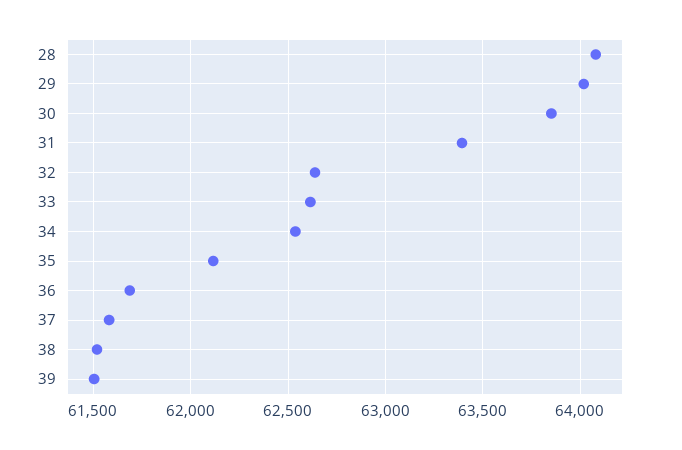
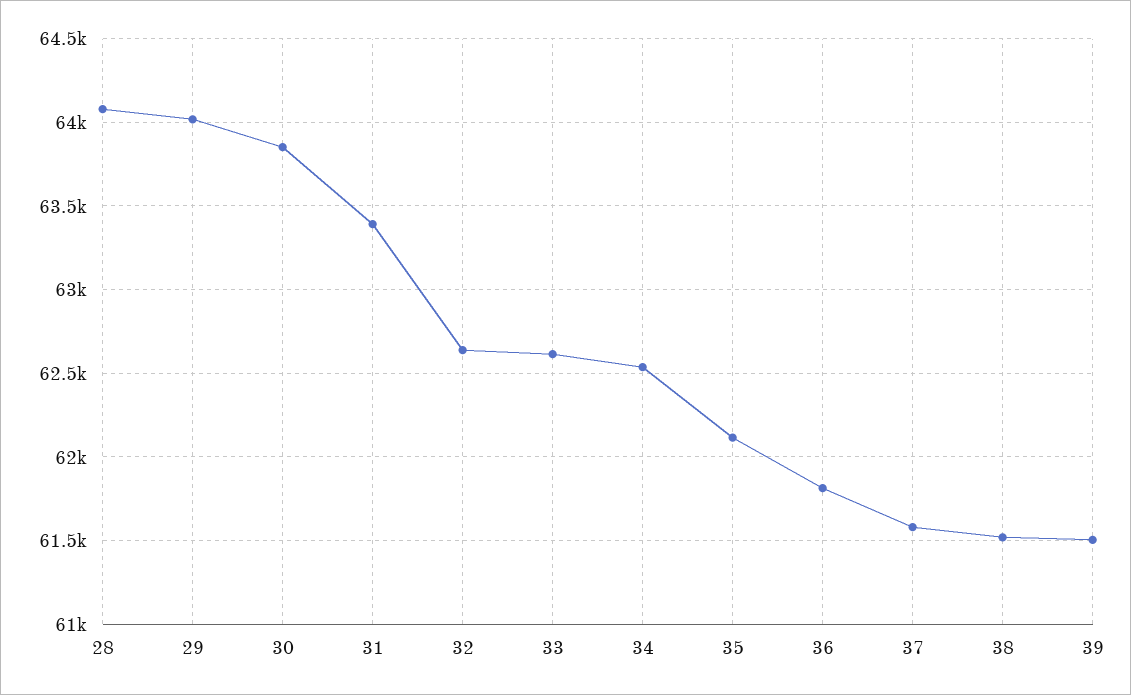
  {
    "28": 64100,
    "29": 64000,
    "30": 63850,
    "31": 63400,
    "32": 62650,
    "33": 62600,
    "34": 62550,
    "35": 62100,
-   "36": 61700,
+   "36": 61800,
    "37": 61600,
    "38": 61500,
    "39": 61500
  }

